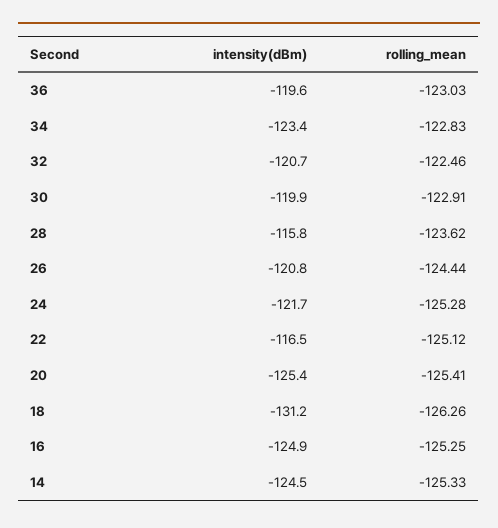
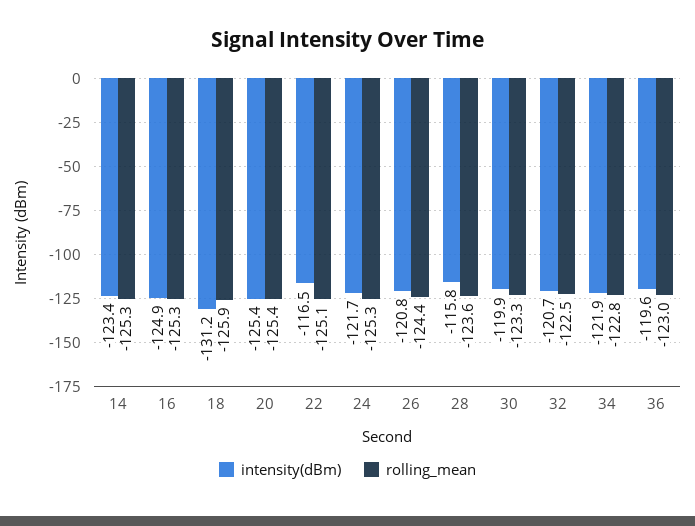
  {
    "intensity(dBm)": {
      "36": -119.6,
-     "34": -123.4,
+     "34": -121.9,
      "32": -120.7,
      "30": -119.9,
      "28": -115.8,
      "26": -120.8,
      "24": -121.7,
      "22": -116.5,
      "20": -125.4,
      "18": -131.2,
      "16": -124.9,
-     "14": -124.5
+     "14": -123.4
    },
    "rolling_mean": {
      "36": -123.03,
      "34": -122.83,
      "32": -122.46,
-     "30": -122.91,
+     "30": -123.3,
      "28": -123.62,
      "26": -124.44,
      "24": -125.28,
      "22": -125.12,
      "20": -125.41,
-     "18": -126.26,
+     "18": -125.9,
      "16": -125.25,
      "14": -125.33
    }
  }

